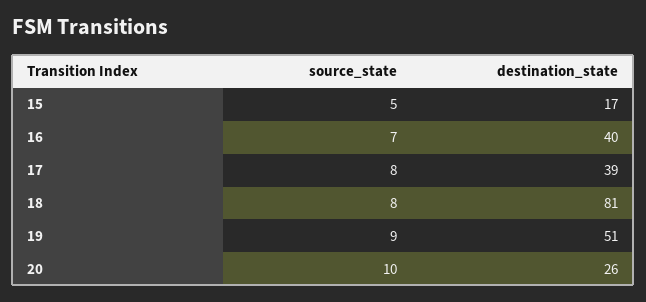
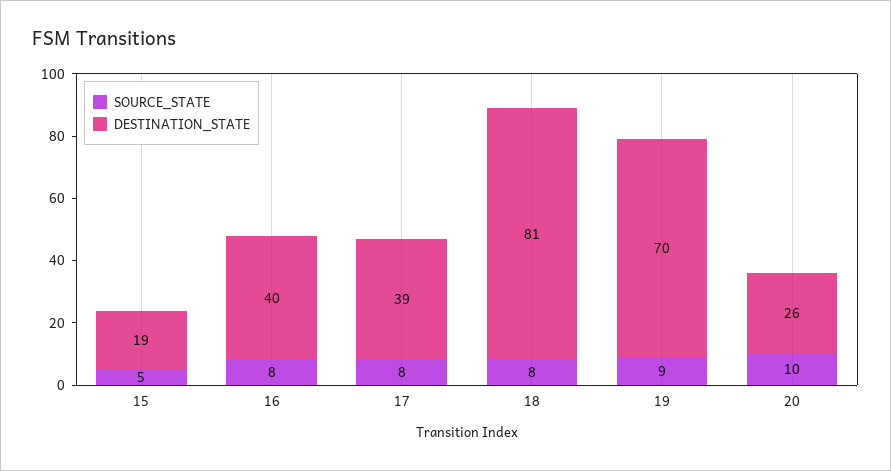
  {
    "source_state": {
      "15": 5,
-     "16": 7,
+     "16": 8,
      "17": 8,
      "18": 8,
      "19": 9,
      "20": 10
    },
    "destination_state": {
-     "15": 17,
+     "15": 19,
      "16": 40,
      "17": 39,
      "18": 81,
-     "19": 51,
+     "19": 70,
      "20": 26
    }
  }

